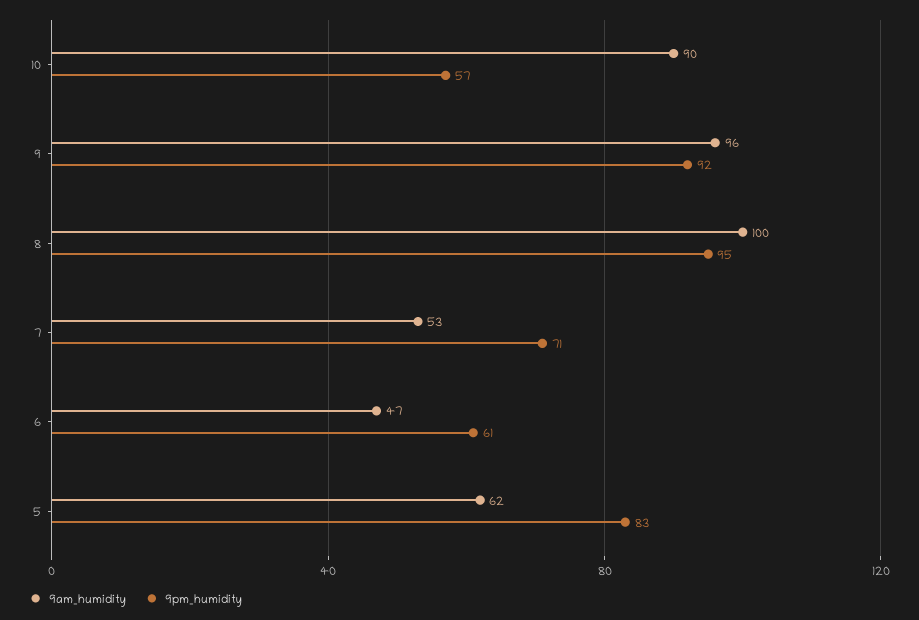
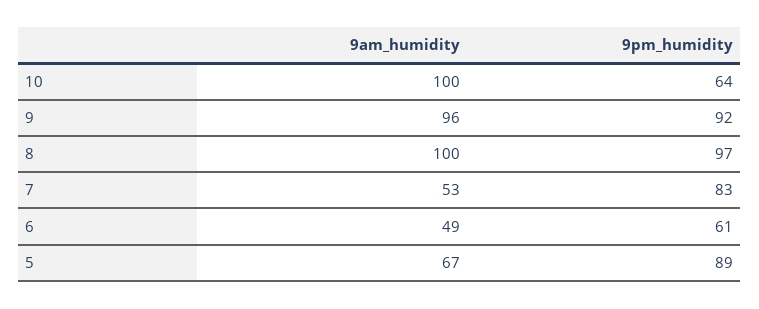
  {
    "9am_humidity": {
-     "10": 90,
+     "10": 100,
      "9": 96,
      "8": 100,
      "7": 53,
-     "6": 47,
+     "6": 49,
-     "5": 62
+     "5": 67
    },
    "9pm_humidity": {
-     "10": 57,
+     "10": 64,
      "9": 92,
-     "8": 95,
+     "8": 97,
-     "7": 71,
+     "7": 83,
      "6": 61,
-     "5": 83
+     "5": 89
    }
  }

